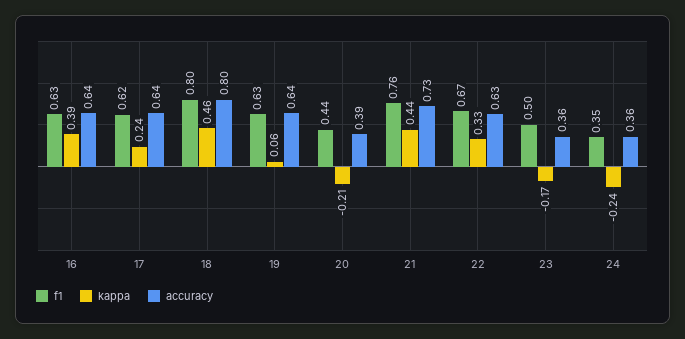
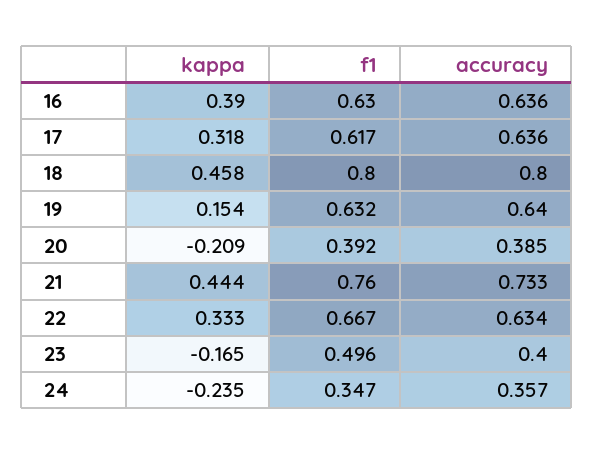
  {
    "f1": {
      "16": 0.63,
      "17": 0.617,
      "18": 0.8,
      "19": 0.632,
-     "20": 0.44,
+     "20": 0.392,
      "21": 0.76,
      "22": 0.667,
      "23": 0.496,
      "24": 0.347
    },
    "kappa": {
      "16": 0.39,
-     "17": 0.24,
+     "17": 0.318,
      "18": 0.458,
-     "19": 0.06,
+     "19": 0.154,
      "20": -0.209,
      "21": 0.444,
      "22": 0.333,
      "23": -0.165,
      "24": -0.235
    },
    "accuracy": {
      "16": 0.636,
      "17": 0.636,
      "18": 0.8,
      "19": 0.64,
      "20": 0.385,
      "21": 0.733,
      "22": 0.634,
-     "23": 0.36,
+     "23": 0.4,
      "24": 0.357
    }
  }

